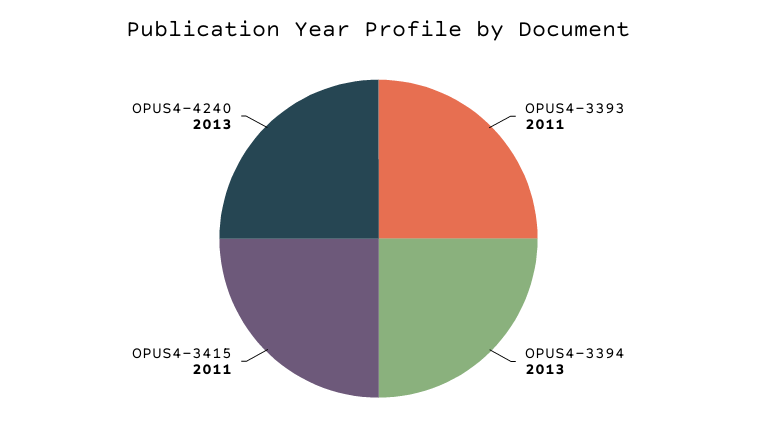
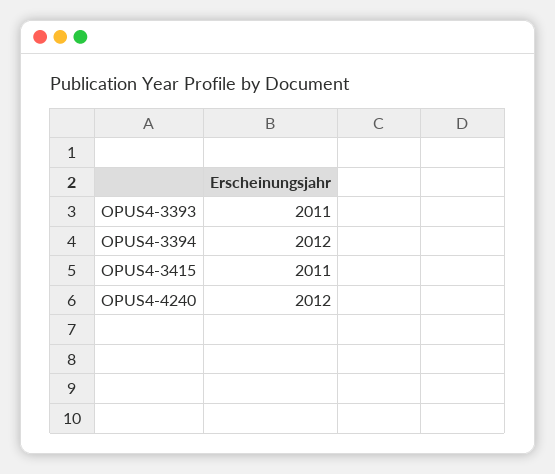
  {
    "OPUS4-3393": 2011,
-   "OPUS4-3394": 2013,
+   "OPUS4-3394": 2012,
    "OPUS4-3415": 2011,
-   "OPUS4-4240": 2013
+   "OPUS4-4240": 2012
  }

